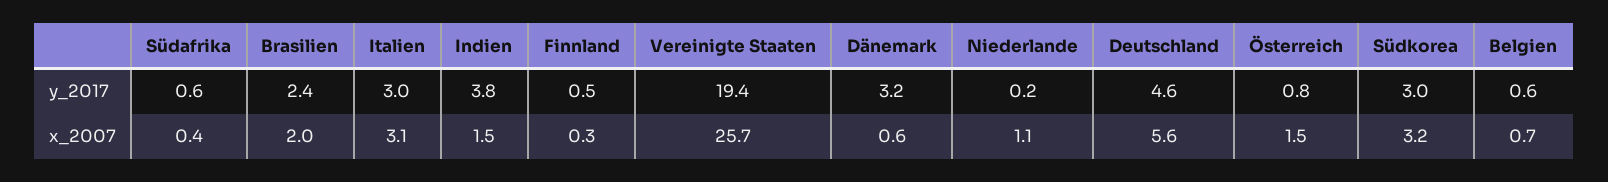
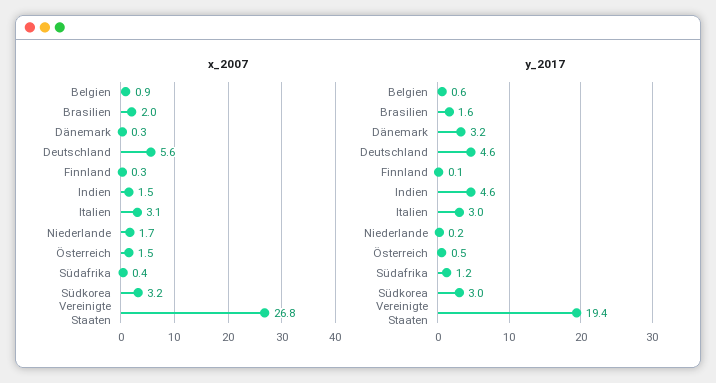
  {
    "y_2017": {
-     "Südafrika": 0.6,
+     "Südafrika": 1.2,
-     "Brasilien": 2.4,
+     "Brasilien": 1.6,
      "Italien": 3,
-     "Indien": 3.8,
+     "Indien": 4.6,
-     "Finnland": 0.5,
+     "Finnland": 0.1,
      "Vereinigte Staaten": 19.4,
      "Dänemark": 3.2,
      "Niederlande": 0.2,
      "Deutschland": 4.6,
-     "Österreich": 0.8,
+     "Österreich": 0.5,
      "Südkorea": 3,
      "Belgien": 0.6
    },
    "x_2007": {
      "Südafrika": 0.4,
      "Brasilien": 2,
      "Italien": 3.1,
      "Indien": 1.5,
      "Finnland": 0.3,
-     "Vereinigte Staaten": 25.7,
+     "Vereinigte Staaten": 26.8,
-     "Dänemark": 0.6,
+     "Dänemark": 0.3,
-     "Niederlande": 1.1,
+     "Niederlande": 1.7,
      "Deutschland": 5.6,
      "Österreich": 1.5,
      "Südkorea": 3.2,
-     "Belgien": 0.7
+     "Belgien": 0.9
    }
  }

